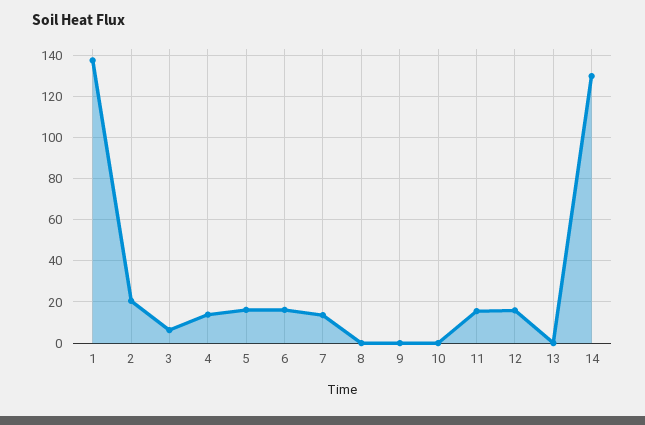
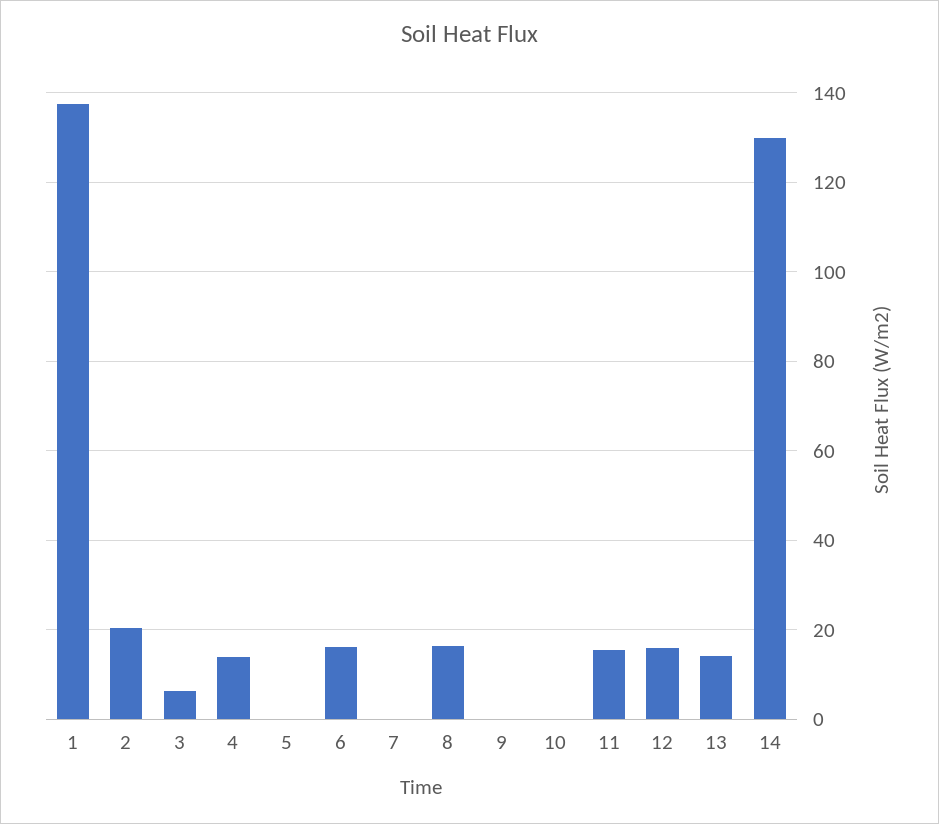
  {
    "1": 138,
    "2": 20,
    "3": 6,
    "4": 14,
-   "5": 15,
+   "5": 0,
    "6": 16,
-   "7": 15,
+   "7": 0,
-   "8": 0,
+   "8": 16,
    "9": 0,
    "10": 0,
    "11": 16,
    "12": 16,
-   "13": 0,
+   "13": 14,
    "14": 130
  }

